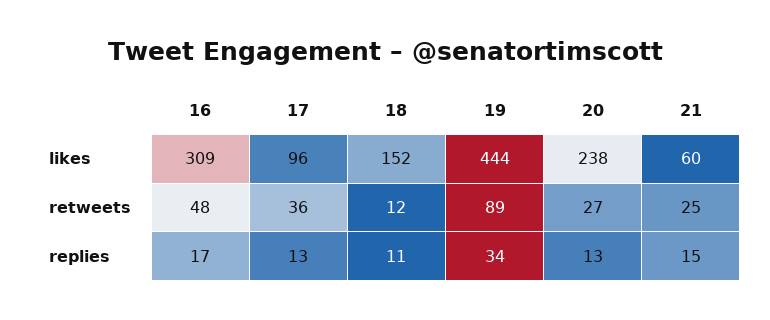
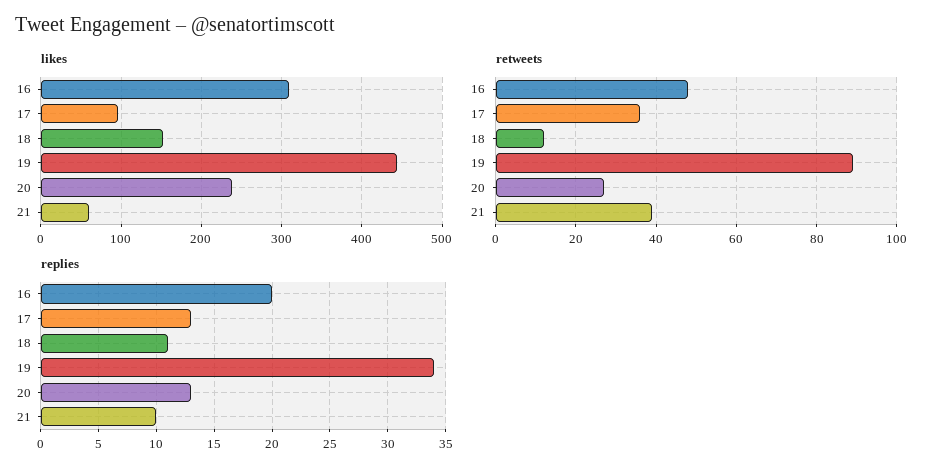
  {
    "likes": {
      "16": 309,
      "17": 96,
      "18": 152,
      "19": 444,
      "20": 238,
      "21": 60
    },
    "retweets": {
      "16": 48,
      "17": 36,
      "18": 12,
      "19": 89,
      "20": 27,
-     "21": 25
+     "21": 40
    },
    "replies": {
-     "16": 17,
+     "16": 20,
      "17": 13,
      "18": 11,
      "19": 34,
      "20": 13,
-     "21": 15
+     "21": 10
    }
  }

